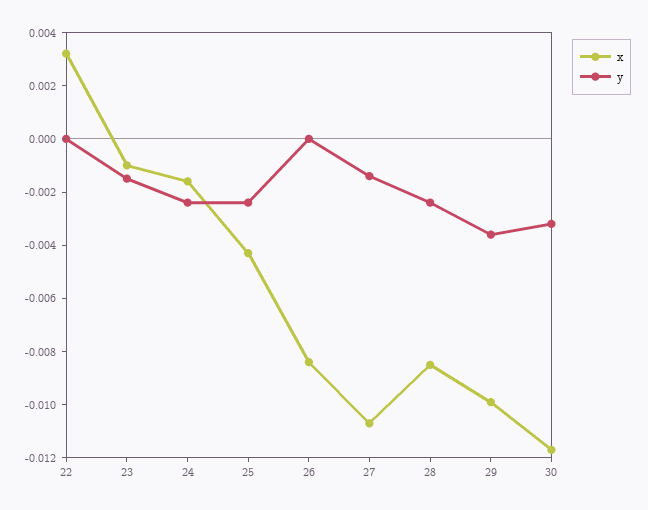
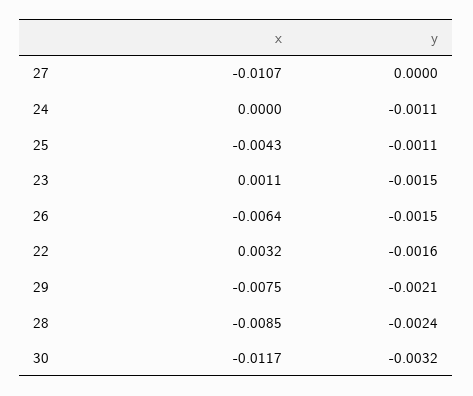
  {
    "x": {
      "22": 0.0032,
-     "23": -0.001,
+     "23": 0.0011,
-     "24": -0.0015,
+     "24": 0,
      "25": -0.0043,
-     "26": -0.0085,
+     "26": -0.0064,
      "27": -0.0107,
      "28": -0.0085,
-     "29": -0.01,
+     "29": -0.0075,
      "30": -0.0117
    },
    "y": {
-     "22": 0,
+     "22": -0.0016,
      "23": -0.0015,
-     "24": -0.0025,
+     "24": -0.0011,
-     "25": -0.0025,
+     "25": -0.0011,
-     "26": 0,
+     "26": -0.0015,
-     "27": -0.0015,
+     "27": 0,
      "28": -0.0024,
-     "29": -0.0035,
+     "29": -0.0021,
      "30": -0.0032
    }
  }

